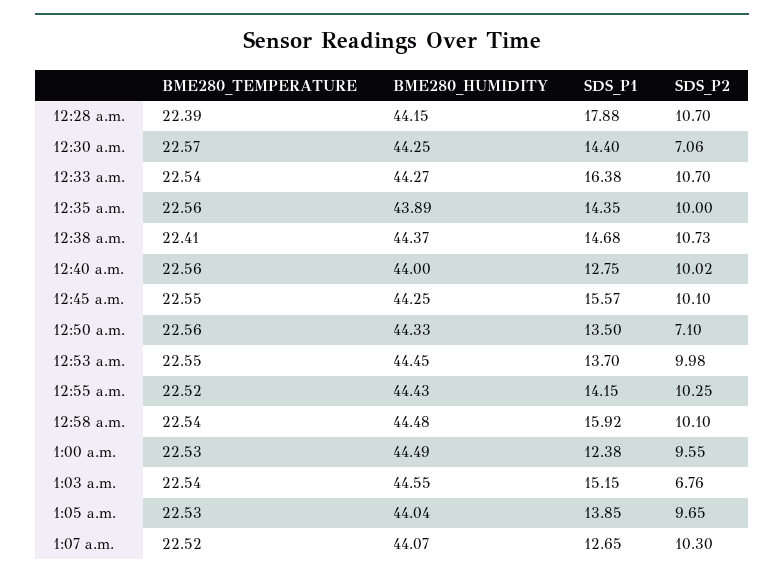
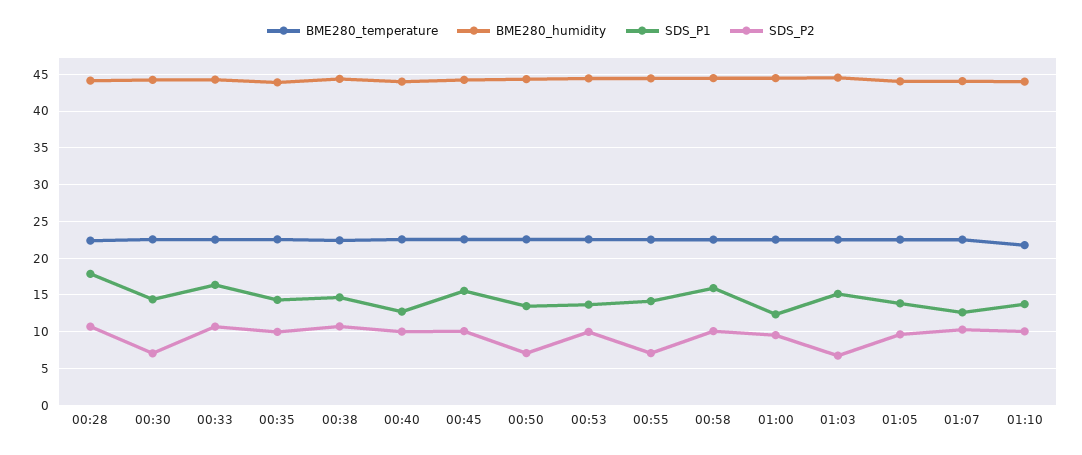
  {
    "BME280_TEMPERATURE": {
      "12:28 a.m.": 22.39,
      "12:30 a.m.": 22.57,
      "12:33 a.m.": 22.54,
      "12:35 a.m.": 22.56,
      "12:38 a.m.": 22.41,
      "12:40 a.m.": 22.56,
      "12:45 a.m.": 22.55,
      "12:50 a.m.": 22.56,
      "12:53 a.m.": 22.55,
      "12:55 a.m.": 22.52,
      "12:58 a.m.": 22.54,
      "1:00 a.m.": 22.53,
      "1:03 a.m.": 22.54,
      "1:05 a.m.": 22.53,
-     "1:07 a.m.": 22.52
+     "1:07 a.m.": 22.52,
+     "01:10": 22
    },
    "BME280_HUMIDITY": {
      "12:28 a.m.": 44.15,
      "12:30 a.m.": 44.25,
      "12:33 a.m.": 44.27,
      "12:35 a.m.": 43.89,
      "12:38 a.m.": 44.37,
      "12:40 a.m.": 44,
      "12:45 a.m.": 44.25,
      "12:50 a.m.": 44.33,
      "12:53 a.m.": 44.45,
      "12:55 a.m.": 44.43,
      "12:58 a.m.": 44.48,
      "1:00 a.m.": 44.49,
      "1:03 a.m.": 44.55,
      "1:05 a.m.": 44.04,
-     "1:07 a.m.": 44.07
+     "1:07 a.m.": 44.07,
+     "01:10": 44
    },
    "SDS_P1": {
      "12:28 a.m.": 17.88,
      "12:30 a.m.": 14.4,
      "12:33 a.m.": 16.38,
      "12:35 a.m.": 14.35,
      "12:38 a.m.": 14.68,
      "12:40 a.m.": 12.75,
      "12:45 a.m.": 15.57,
      "12:50 a.m.": 13.5,
      "12:53 a.m.": 13.7,
      "12:55 a.m.": 14.15,
      "12:58 a.m.": 15.92,
      "1:00 a.m.": 12.38,
      "1:03 a.m.": 15.15,
      "1:05 a.m.": 13.85,
-     "1:07 a.m.": 12.65
+     "1:07 a.m.": 12.65,
+     "01:10": 14
    },
    "SDS_P2": {
      "12:28 a.m.": 10.7,
      "12:30 a.m.": 7.06,
      "12:33 a.m.": 10.7,
      "12:35 a.m.": 10,
      "12:38 a.m.": 10.73,
      "12:40 a.m.": 10.02,
      "12:45 a.m.": 10.1,
      "12:50 a.m.": 7.1,
      "12:53 a.m.": 9.98,
-     "12:55 a.m.": 10.25,
+     "12:55 a.m.": 7,
      "12:58 a.m.": 10.1,
      "1:00 a.m.": 9.55,
      "1:03 a.m.": 6.76,
      "1:05 a.m.": 9.65,
-     "1:07 a.m.": 10.3
+     "1:07 a.m.": 10.3,
+     "01:10": 10
    }
  }

